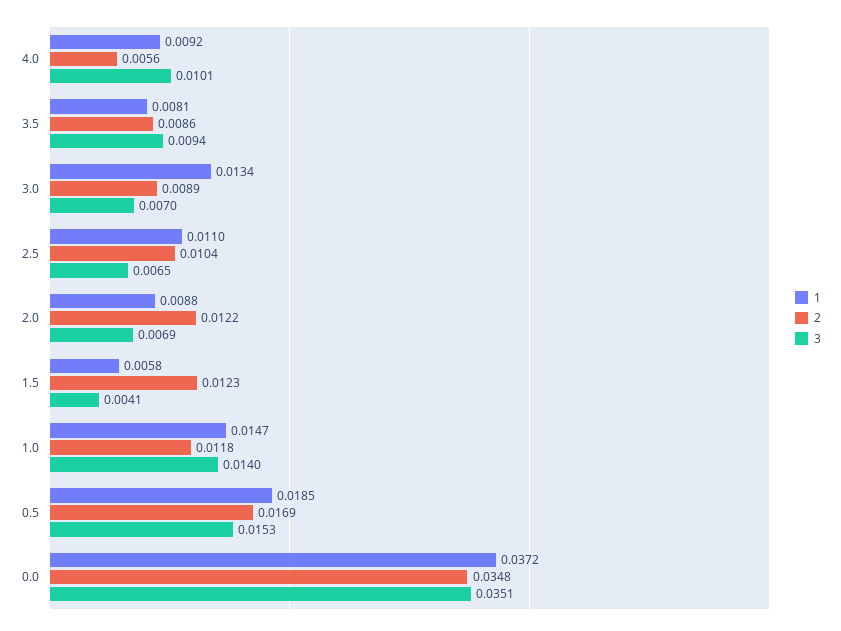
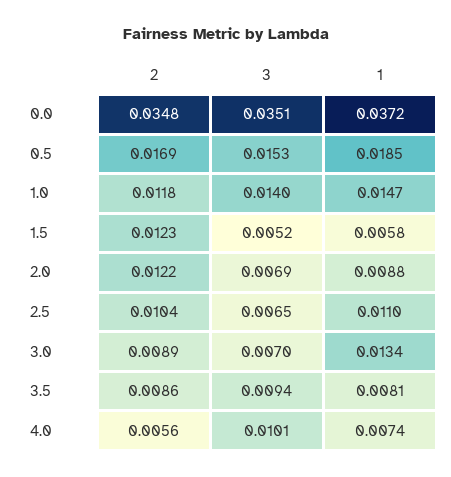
  {
    "1": {
-     "4.0": 0.0092,
+     "4.0": 0.0074,
      "3.5": 0.0081,
      "3.0": 0.0134,
      "2.5": 0.011,
      "2.0": 0.0088,
      "1.5": 0.0058,
      "1.0": 0.0147,
      "0.5": 0.0185,
      "0.0": 0.0372
    },
    "2": {
      "4.0": 0.0056,
      "3.5": 0.0086,
      "3.0": 0.0089,
      "2.5": 0.0104,
      "2.0": 0.0122,
      "1.5": 0.0123,
      "1.0": 0.0118,
      "0.5": 0.0169,
      "0.0": 0.0348
    },
    "3": {
      "4.0": 0.0101,
      "3.5": 0.0094,
      "3.0": 0.007,
      "2.5": 0.0065,
      "2.0": 0.0069,
-     "1.5": 0.0041,
+     "1.5": 0.0052,
      "1.0": 0.014,
      "0.5": 0.0153,
      "0.0": 0.0351
    }
  }

